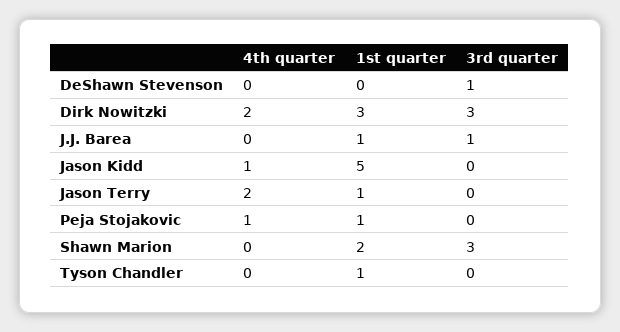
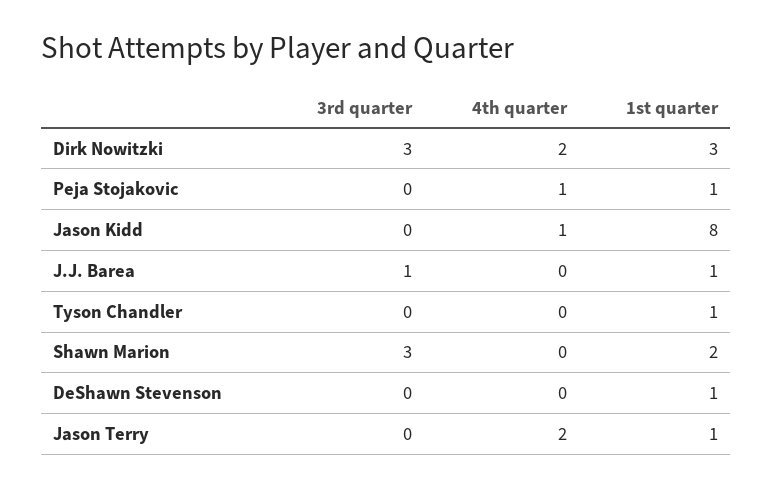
  {
    "4th quarter": {
      "DeShawn Stevenson": 0,
      "Dirk Nowitzki": 2,
      "J.J. Barea": 0,
      "Jason Kidd": 1,
      "Jason Terry": 2,
      "Peja Stojakovic": 1,
      "Shawn Marion": 0,
      "Tyson Chandler": 0
    },
    "1st quarter": {
-     "DeShawn Stevenson": 0,
+     "DeShawn Stevenson": 1,
      "Dirk Nowitzki": 3,
      "J.J. Barea": 1,
-     "Jason Kidd": 5,
+     "Jason Kidd": 8,
      "Jason Terry": 1,
      "Peja Stojakovic": 1,
      "Shawn Marion": 2,
      "Tyson Chandler": 1
    },
    "3rd quarter": {
-     "DeShawn Stevenson": 1,
+     "DeShawn Stevenson": 0,
      "Dirk Nowitzki": 3,
      "J.J. Barea": 1,
      "Jason Kidd": 0,
      "Jason Terry": 0,
      "Peja Stojakovic": 0,
      "Shawn Marion": 3,
      "Tyson Chandler": 0
    }
  }

